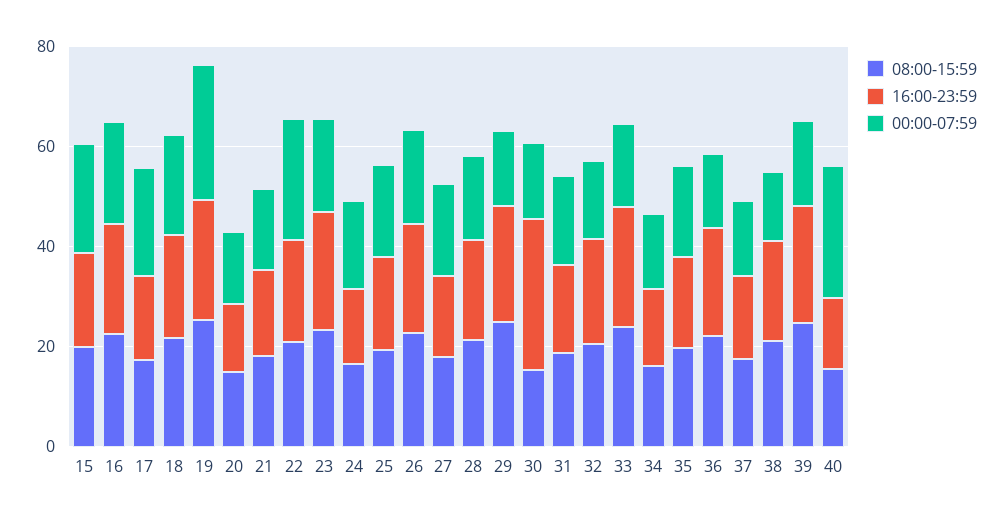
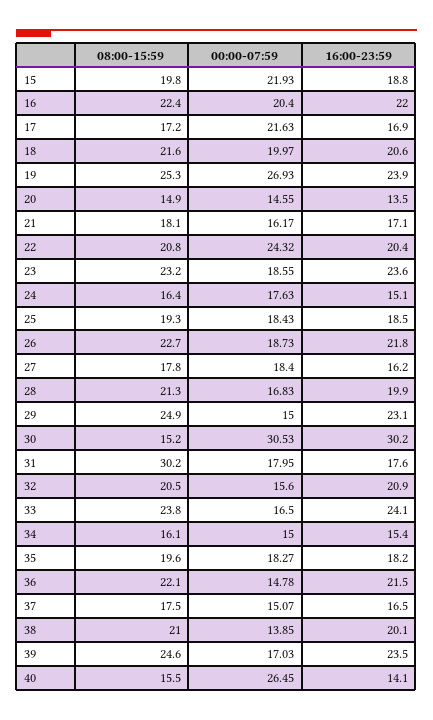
  {
    "08:00-15:59": {
      "15": 19.8,
      "16": 22.4,
      "17": 17.2,
      "18": 21.6,
      "19": 25.3,
      "20": 14.9,
      "21": 18.1,
      "22": 20.8,
      "23": 23.2,
      "24": 16.4,
      "25": 19.3,
      "26": 22.7,
      "27": 17.8,
      "28": 21.3,
      "29": 24.9,
      "30": 15.2,
-     "31": 20,
+     "31": 30.2,
      "32": 20.5,
      "33": 23.8,
      "34": 16.1,
      "35": 19.6,
      "36": 22.1,
      "37": 17.5,
      "38": 21,
      "39": 24.6,
      "40": 15.5
    },
    "16:00-23:59": {
      "15": 18.8,
      "16": 22,
      "17": 16.9,
      "18": 20.6,
      "19": 23.9,
      "20": 13.5,
      "21": 17.1,
      "22": 20.4,
      "23": 23.6,
      "24": 15.1,
      "25": 18.5,
      "26": 21.8,
      "27": 16.2,
      "28": 19.9,
      "29": 23.1,
      "30": 30.2,
      "31": 17.6,
      "32": 20.9,
      "33": 24.1,
      "34": 15.4,
      "35": 18.2,
      "36": 21.5,
      "37": 16.5,
      "38": 20.1,
      "39": 23.5,
      "40": 14.1
    },
    "00:00-07:59": {
      "15": 21.93,
      "16": 20.4,
      "17": 21.63,
      "18": 19.97,
      "19": 26.93,
      "20": 14.55,
      "21": 16.17,
      "22": 24.32,
      "23": 18.55,
      "24": 17.63,
      "25": 18.43,
      "26": 18.73,
      "27": 18.4,
      "28": 16.83,
      "29": 15,
-     "30": 15,
+     "30": 30.53,
      "31": 17.95,
      "32": 15.6,
      "33": 16.5,
      "34": 15,
      "35": 18.27,
      "36": 14.78,
      "37": 15.07,
      "38": 13.85,
      "39": 17.03,
      "40": 26.45
    }
  }

